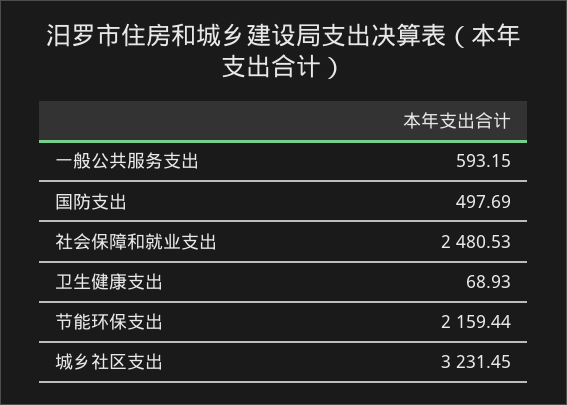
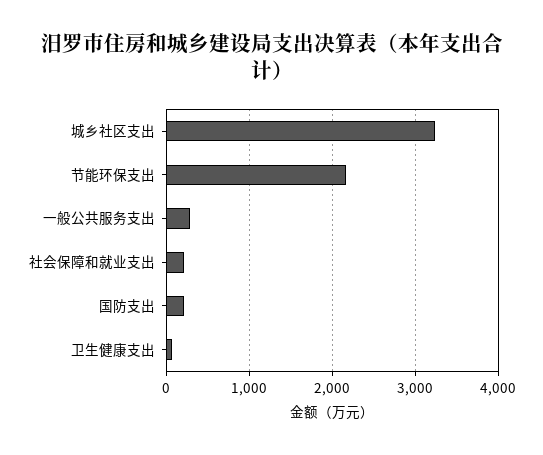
  {
-   "一般公共服务支出": 593.15,
+   "一般公共服务支出": 300,
-   "国防支出": 497.69,
+   "国防支出": 200,
-   "社会保障和就业支出": 2480.53,
+   "社会保障和就业支出": 200,
    "卫生健康支出": 68.93,
    "节能环保支出": 2159.44,
    "城乡社区支出": 3231.45
  }

